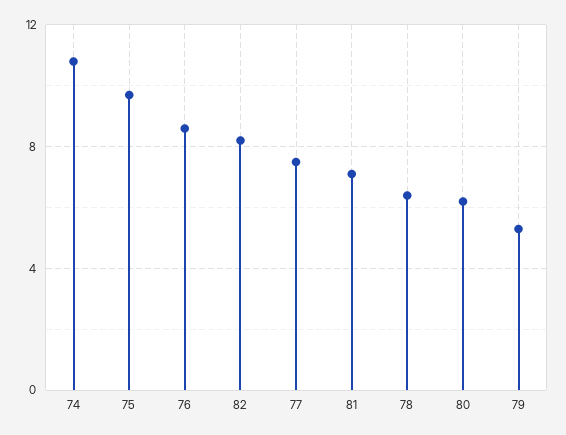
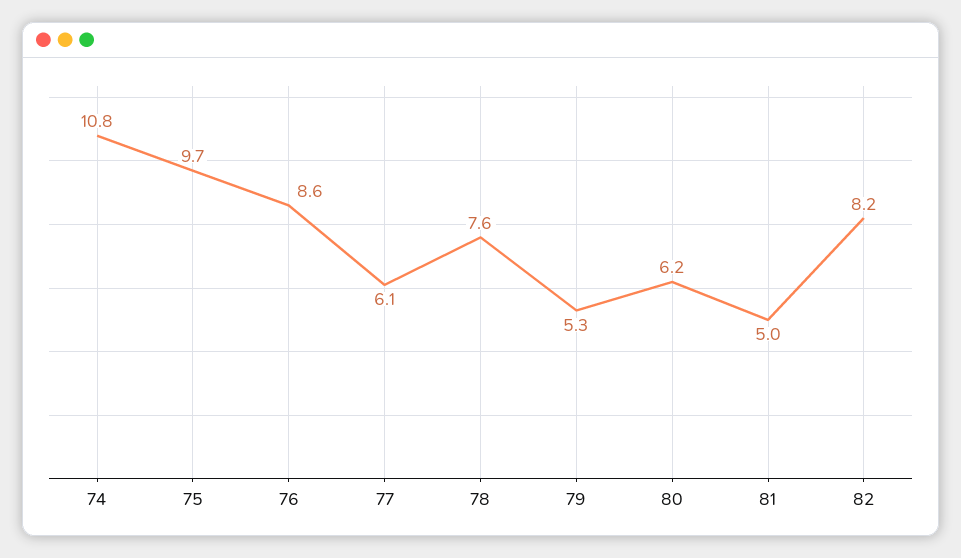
  {
    "74": 10.8,
    "75": 9.7,
    "76": 8.6,
    "82": 8.2,
-   "77": 7.5,
+   "77": 6.1,
-   "81": 7,
+   "81": 5,
-   "78": 6.5,
+   "78": 7.6,
    "80": 6.2,
    "79": 5.3
  }

